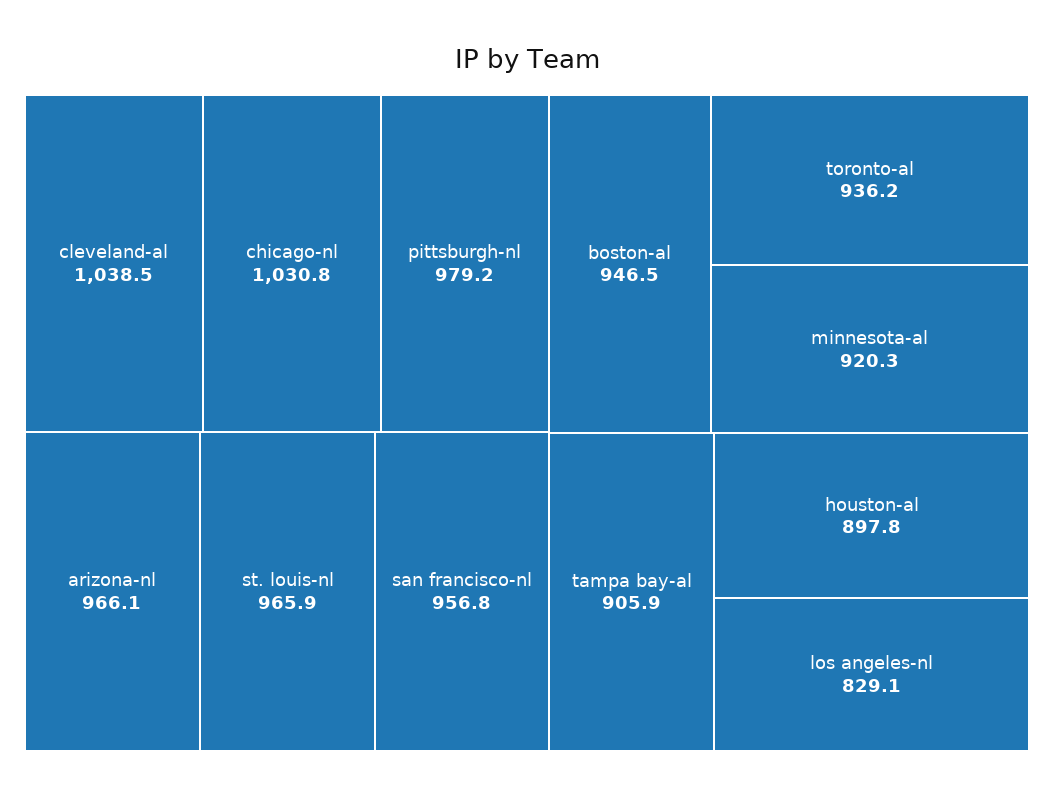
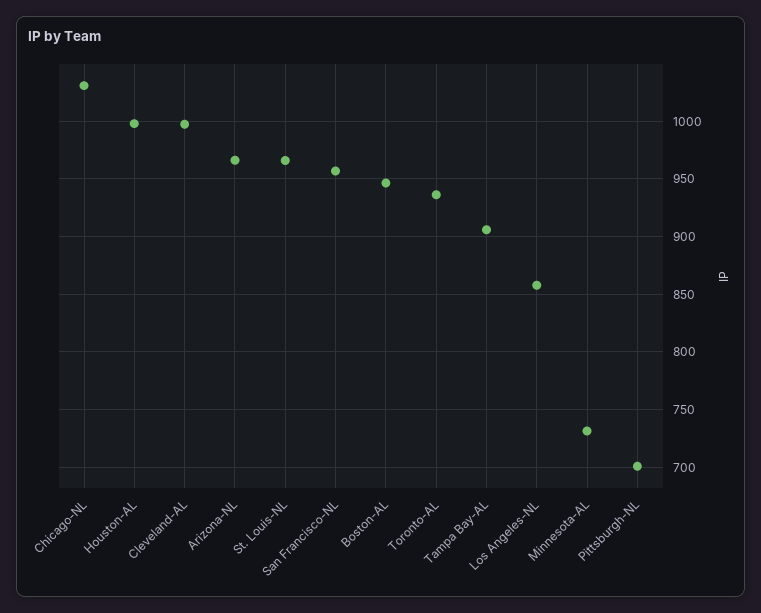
  {
-   "cleveland-al": 1038.5,
+   "cleveland-al": 1000,
    "chicago-nl": 1030.8,
-   "pittsburgh-nl": 979.2,
+   "pittsburgh-nl": 700,
    "arizona-nl": 966.1,
    "st. louis-nl": 965.9,
    "san francisco-nl": 956.8,
    "boston-al": 946.5,
    "toronto-al": 936.2,
-   "minnesota-al": 920.3,
+   "minnesota-al": 730,
    "tampa bay-al": 905.9,
-   "houston-al": 897.8,
+   "houston-al": 1000,
-   "los angeles-nl": 829.1
+   "los angeles-nl": 860
  }

